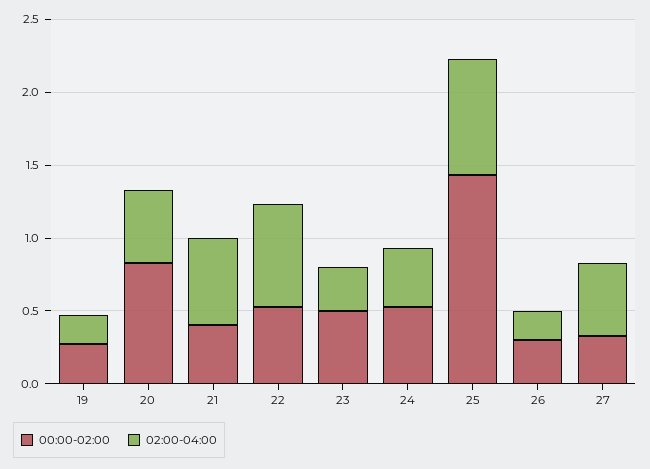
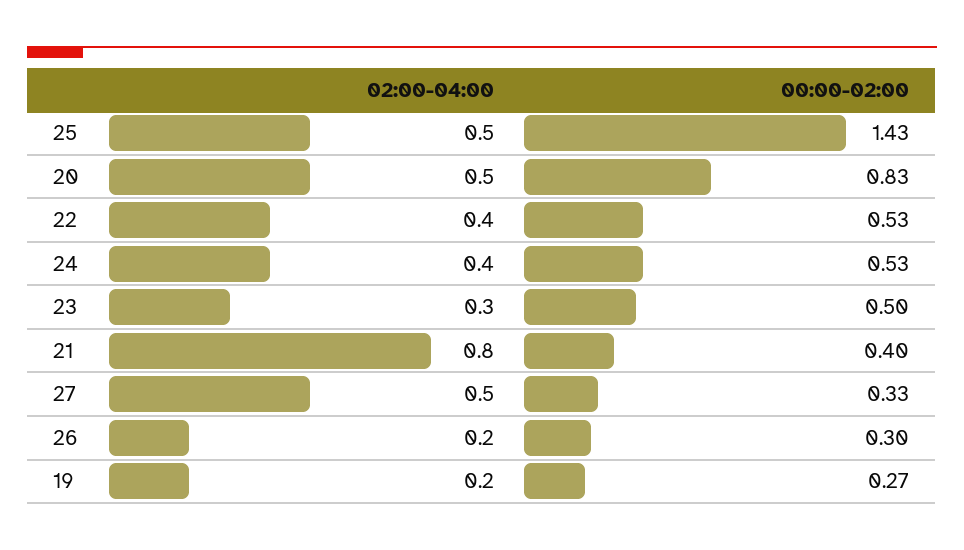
  {
    "00:00-02:00": {
      "19": 0.27,
      "20": 0.83,
      "21": 0.4,
      "22": 0.53,
      "23": 0.5,
      "24": 0.53,
      "25": 1.43,
      "26": 0.3,
      "27": 0.33
    },
    "02:00-04:00": {
      "19": 0.2,
      "20": 0.5,
-     "21": 0.6,
+     "21": 0.8,
-     "22": 0.7,
+     "22": 0.4,
      "23": 0.3,
      "24": 0.4,
-     "25": 0.8,
+     "25": 0.5,
      "26": 0.2,
      "27": 0.5
    }
  }

